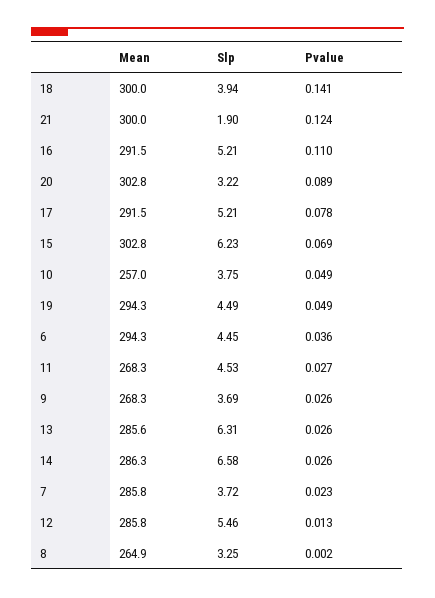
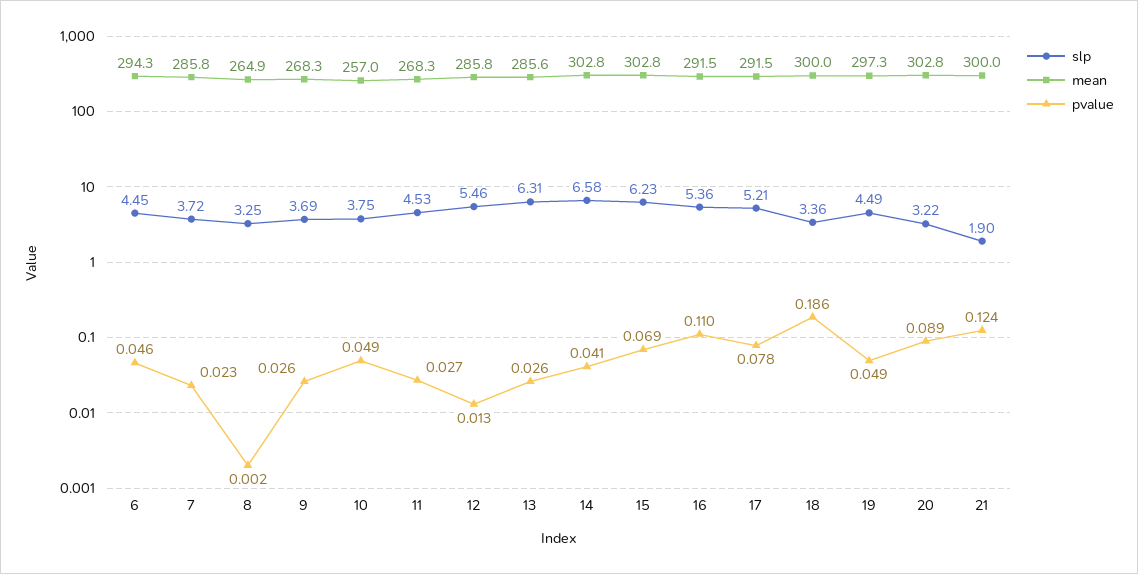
  {
    "Mean": {
      "18": 300,
      "21": 300,
      "16": 291.5,
      "20": 302.8,
      "17": 291.5,
      "15": 302.8,
      "10": 257,
-     "19": 294.3,
+     "19": 297.3,
      "6": 294.3,
      "11": 268.3,
      "9": 268.3,
      "13": 285.6,
-     "14": 286.3,
+     "14": 302.8,
      "7": 285.8,
      "12": 285.8,
      "8": 264.9
    },
    "Slp": {
-     "18": 3.94,
+     "18": 3.36,
      "21": 1.9,
-     "16": 5.21,
+     "16": 5.36,
      "20": 3.22,
      "17": 5.21,
      "15": 6.23,
      "10": 3.75,
      "19": 4.49,
      "6": 4.45,
      "11": 4.53,
      "9": 3.69,
      "13": 6.31,
      "14": 6.58,
      "7": 3.72,
      "12": 5.46,
      "8": 3.25
    },
    "Pvalue": {
-     "18": 0.141,
+     "18": 0.186,
      "21": 0.124,
      "16": 0.11,
      "20": 0.089,
      "17": 0.078,
      "15": 0.069,
      "10": 0.049,
      "19": 0.049,
-     "6": 0.036,
+     "6": 0.046,
      "11": 0.027,
      "9": 0.026,
      "13": 0.026,
-     "14": 0.026,
+     "14": 0.041,
      "7": 0.023,
      "12": 0.013,
      "8": 0.002
    }
  }

